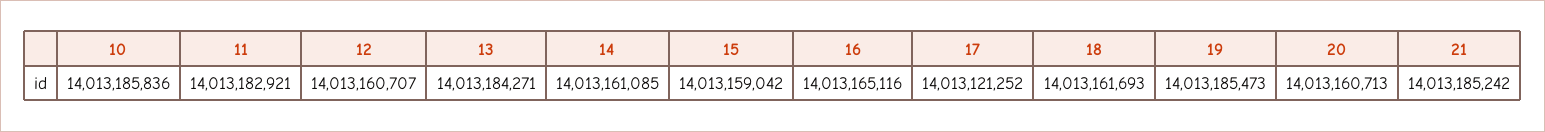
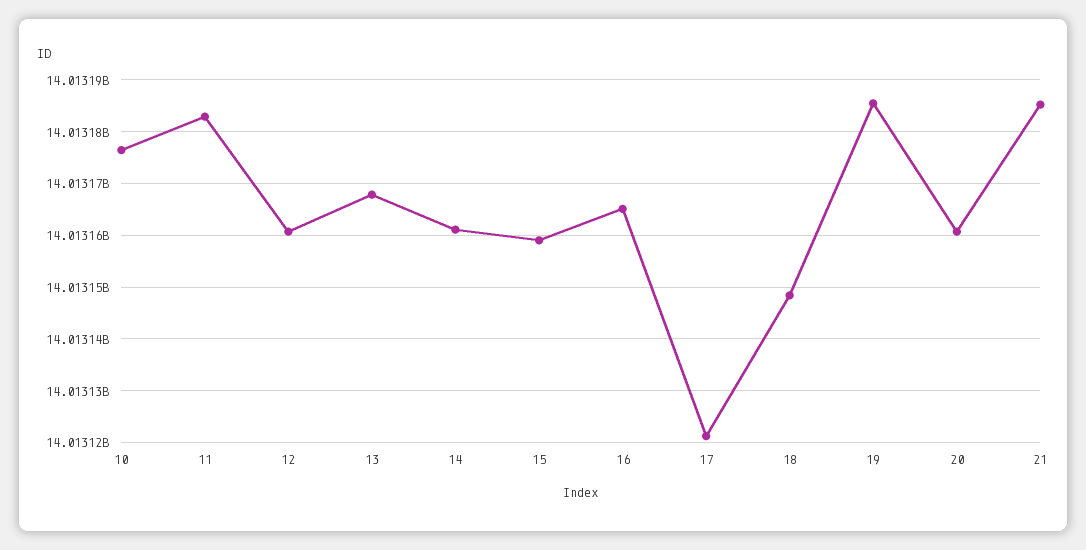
  {
-   "10": 14013185836,
+   "10": 14013176000,
    "11": 14013182921,
    "12": 14013160707,
-   "13": 14013184271,
+   "13": 14013168000,
    "14": 14013161085,
    "15": 14013159042,
    "16": 14013165116,
    "17": 14013121252,
-   "18": 14013161693,
+   "18": 14013148000,
    "19": 14013185473,
    "20": 14013160713,
    "21": 14013185242
  }

